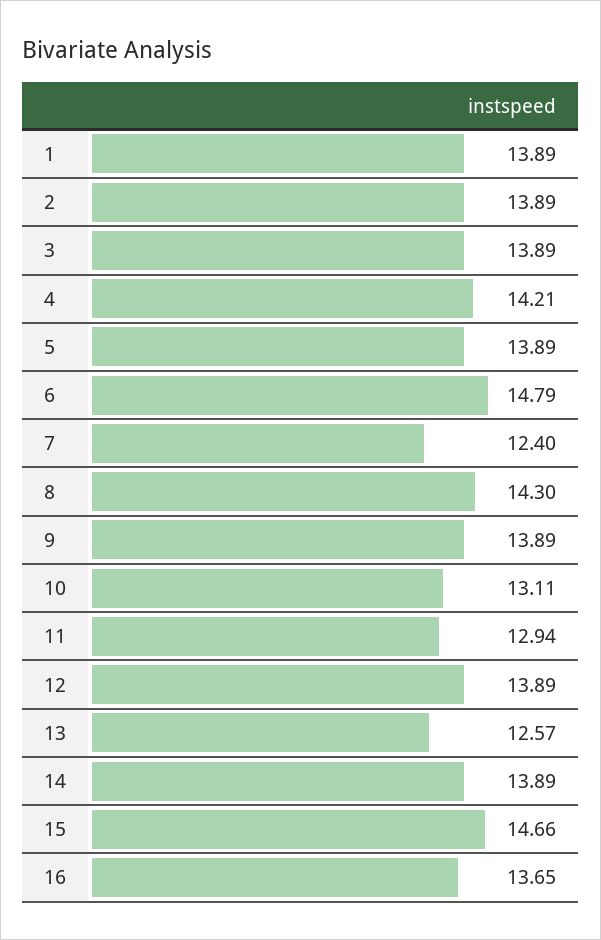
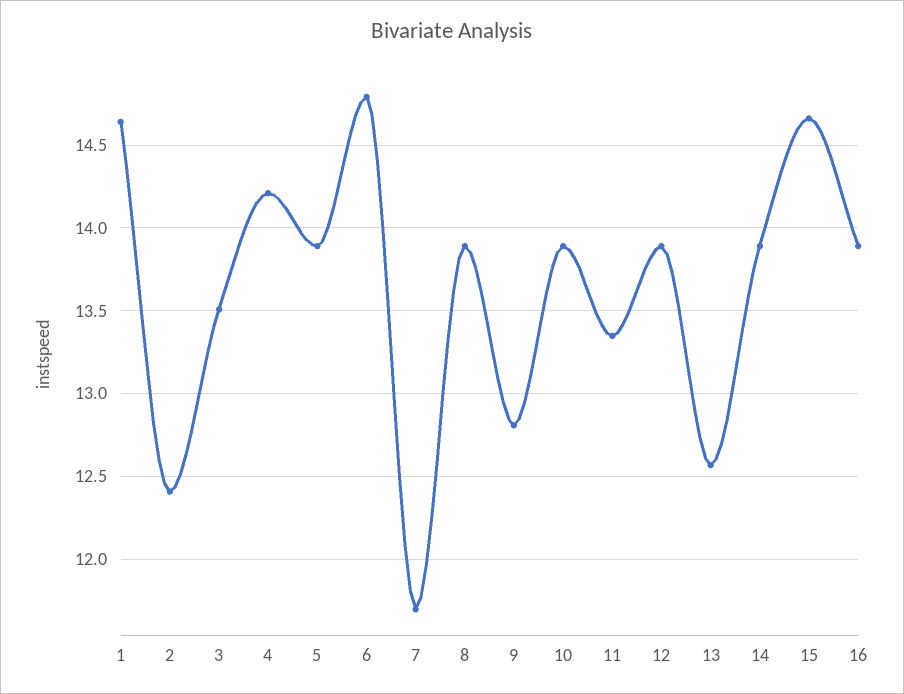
  {
-   "1": 13.89,
+   "1": 14.65,
-   "2": 13.89,
+   "2": 12.4,
-   "3": 13.89,
+   "3": 13.5,
    "4": 14.21,
    "5": 13.89,
    "6": 14.79,
-   "7": 12.4,
+   "7": 11.7,
-   "8": 14.3,
+   "8": 13.9,
-   "9": 13.89,
+   "9": 12.8,
-   "10": 13.11,
+   "10": 13.9,
-   "11": 12.94,
+   "11": 13.35,
    "12": 13.89,
    "13": 12.57,
    "14": 13.89,
    "15": 14.66,
-   "16": 13.65
+   "16": 13.9
  }

